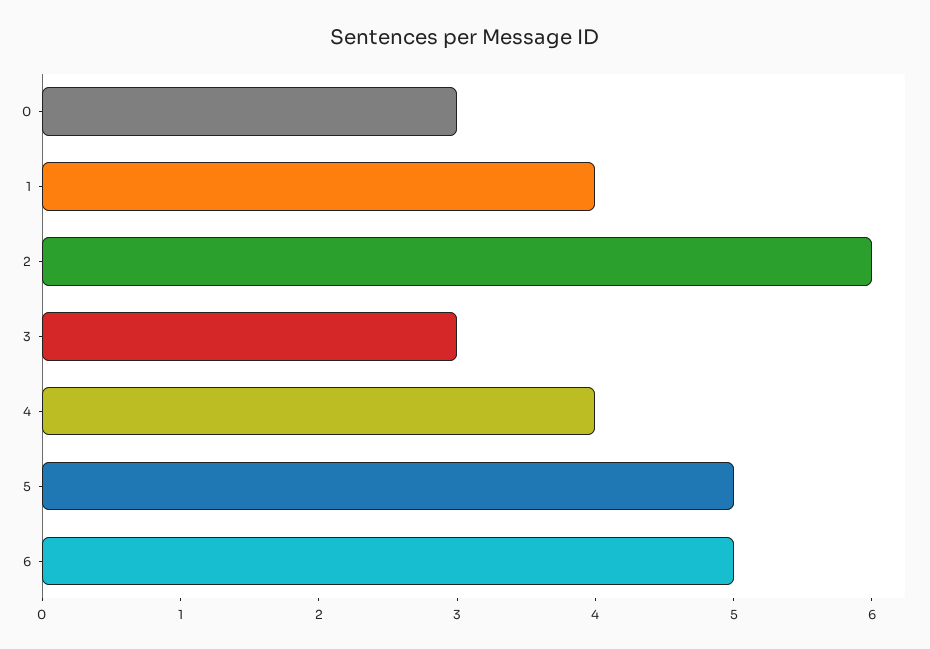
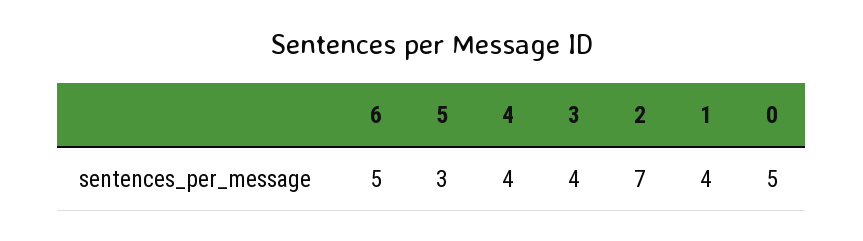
  {
-   "0": 3,
+   "0": 5,
    "1": 4,
-   "2": 6,
+   "2": 7,
-   "3": 3,
+   "3": 4,
    "4": 4,
-   "5": 5,
+   "5": 3,
    "6": 5
  }

